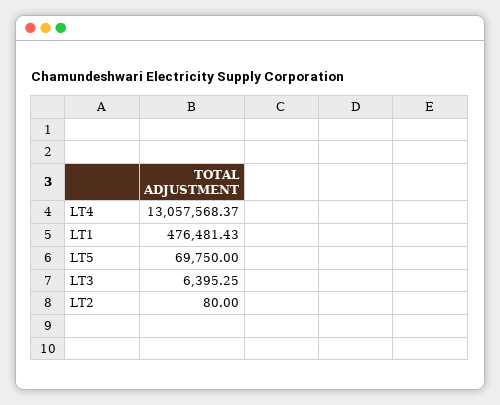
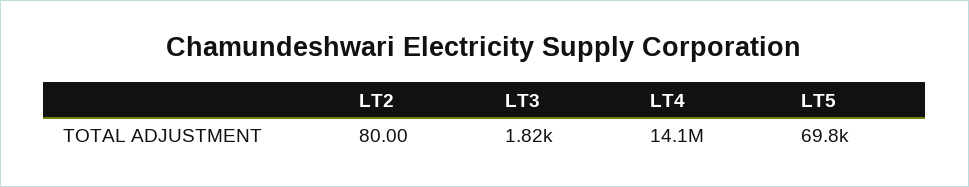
  {
-   "LT4": 13057568.37,
+   "LT4": 14100000,
-   "LT1": 476481.43,
    "LT5": 69750,
-   "LT3": 6395.25,
+   "LT3": 1820,
    "LT2": 80
  }

